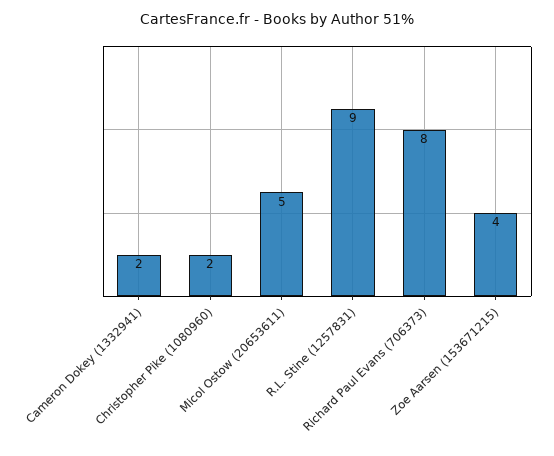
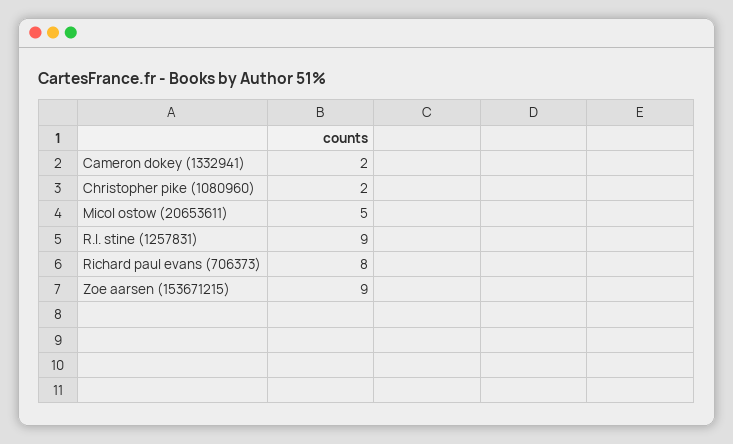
  {
    "Cameron Dokey (1332941)": 2,
    "Christopher Pike (1080960)": 2,
    "Micol Ostow (20653611)": 5,
    "R.L. Stine (1257831)": 9,
    "Richard Paul Evans (706373)": 8,
-   "Zoe Aarsen (153671215)": 4
+   "Zoe Aarsen (153671215)": 9
  }

